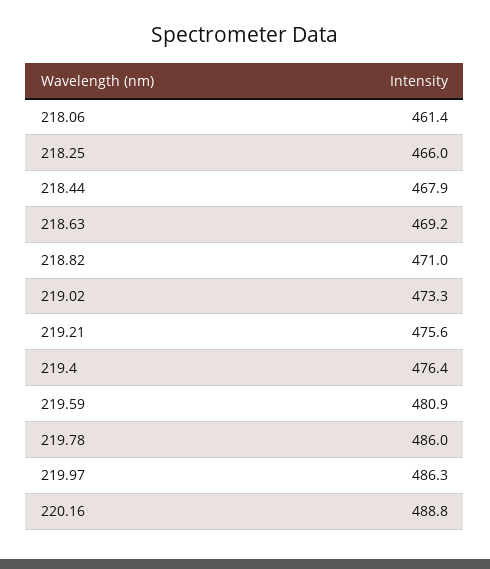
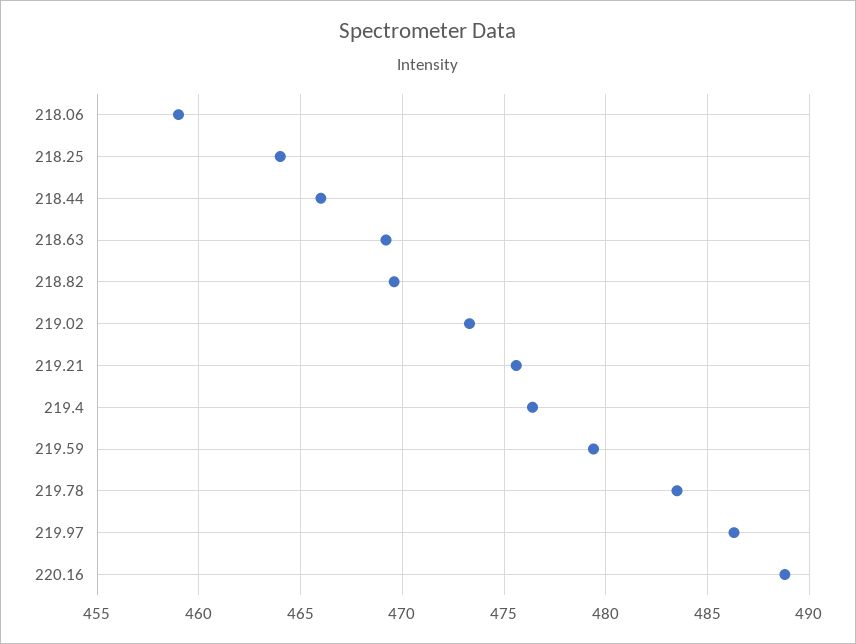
  {
-   "218.06": 461.4,
+   "218.06": 459,
-   "218.25": 466,
+   "218.25": 464,
-   "218.44": 467.9,
+   "218.44": 466,
    "218.63": 469.2,
-   "218.82": 471,
+   "218.82": 469.5,
    "219.02": 473.3,
    "219.21": 475.6,
    "219.4": 476.4,
-   "219.59": 480.9,
+   "219.59": 479.5,
-   "219.78": 486,
+   "219.78": 483.5,
    "219.97": 486.3,
    "220.16": 488.8
  }

